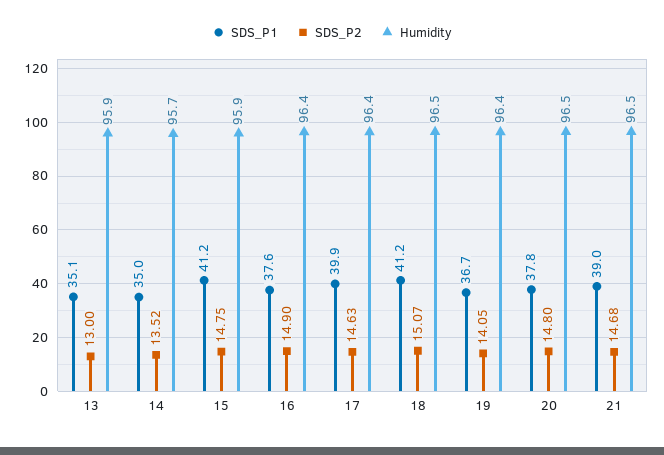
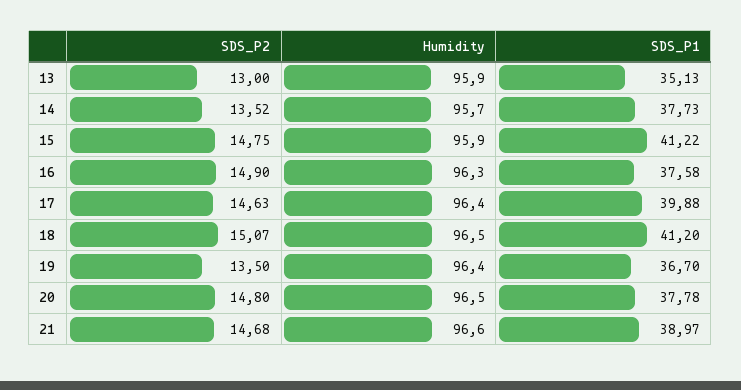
  {
    "SDS_P1": {
      "13": 35.13,
-     "14": 35,
+     "14": 37.73,
      "15": 41.22,
      "16": 37.58,
      "17": 39.88,
      "18": 41.2,
      "19": 36.7,
      "20": 37.78,
      "21": 38.97
    },
    "SDS_P2": {
      "13": 13,
      "14": 13.52,
      "15": 14.75,
      "16": 14.9,
      "17": 14.63,
      "18": 15.07,
-     "19": 14.05,
+     "19": 13.5,
      "20": 14.8,
      "21": 14.68
    },
    "Humidity": {
      "13": 95.9,
      "14": 95.7,
      "15": 95.9,
-     "16": 96.4,
+     "16": 96.3,
      "17": 96.4,
      "18": 96.5,
      "19": 96.4,
      "20": 96.5,
-     "21": 96.5
+     "21": 96.6
    }
  }

